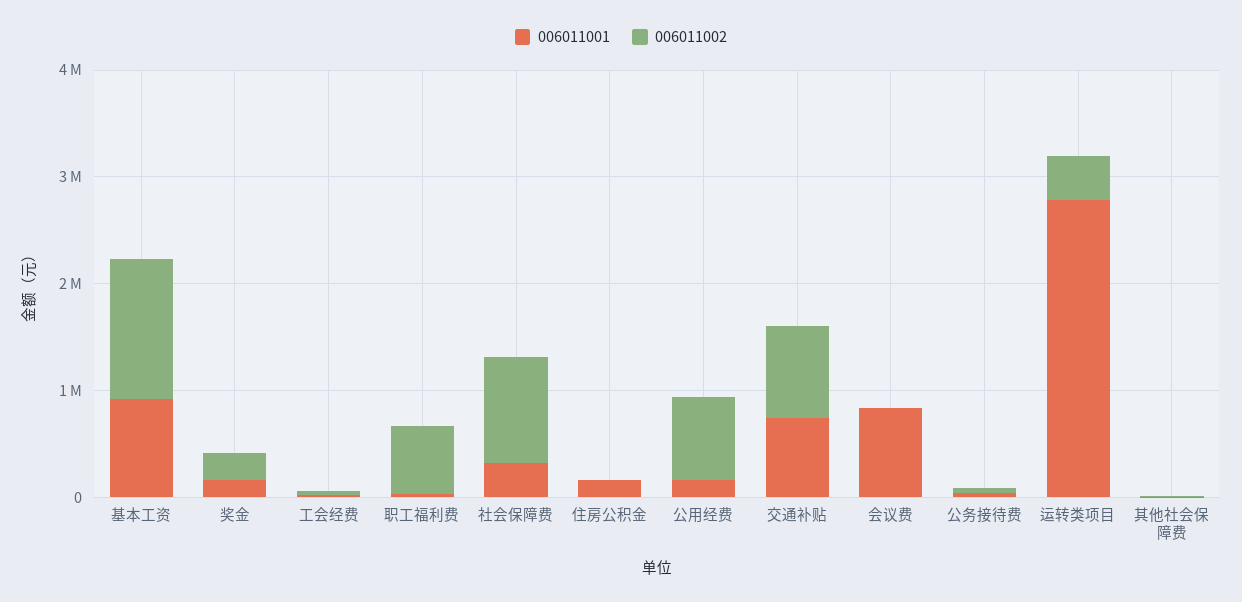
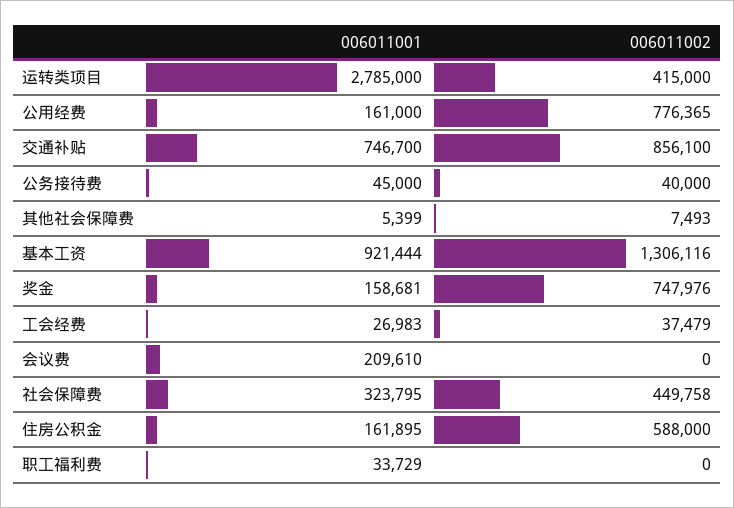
  {
    "006011001": {
      "基本工资": 921444,
      "奖金": 158681,
      "工会经费": 26983,
      "职工福利费": 33729,
      "社会保障费": 323795,
      "住房公积金": 161895,
      "公用经费": 161000,
      "交通补贴": 746700,
-     "会议费": 800000,
+     "会议费": 209610,
      "公务接待费": 45000,
      "运转类项目": 2785000,
      "其他社会保障费": 5399
    },
    "006011002": {
      "基本工资": 1306116,
-     "奖金": 200000,
+     "奖金": 747976,
      "工会经费": 37479,
-     "职工福利费": 600000,
+     "职工福利费": 0,
-     "社会保障费": 1000000,
+     "社会保障费": 449758,
-     "住房公积金": 0,
+     "住房公积金": 588000,
      "公用经费": 776365,
      "交通补贴": 856100,
      "会议费": 0,
      "公务接待费": 40000,
      "运转类项目": 415000,
      "其他社会保障费": 7493
    }
  }

